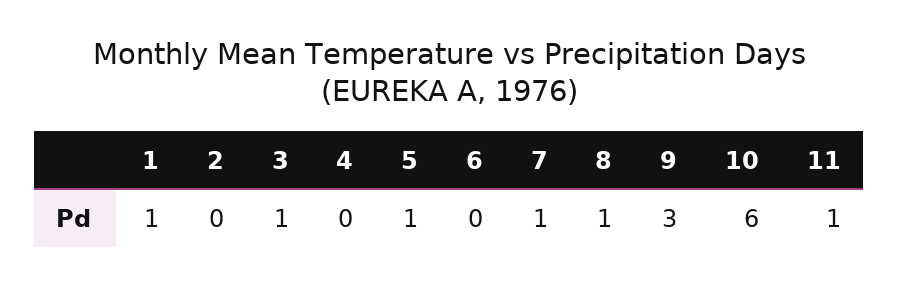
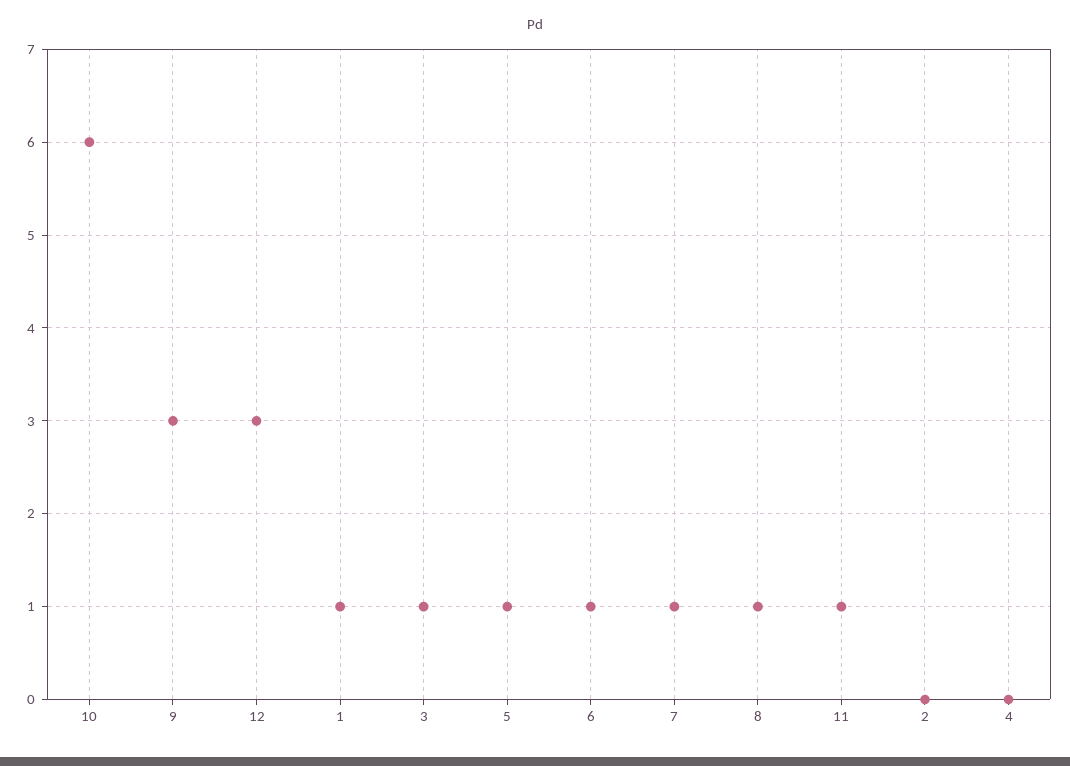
  {
    "1": 1,
    "2": 0,
    "3": 1,
    "4": 0,
    "5": 1,
-   "6": 0,
+   "6": 1,
    "7": 1,
    "8": 1,
    "9": 3,
    "10": 6,
-   "11": 1
+   "11": 1,
+   "12": 3
  }

